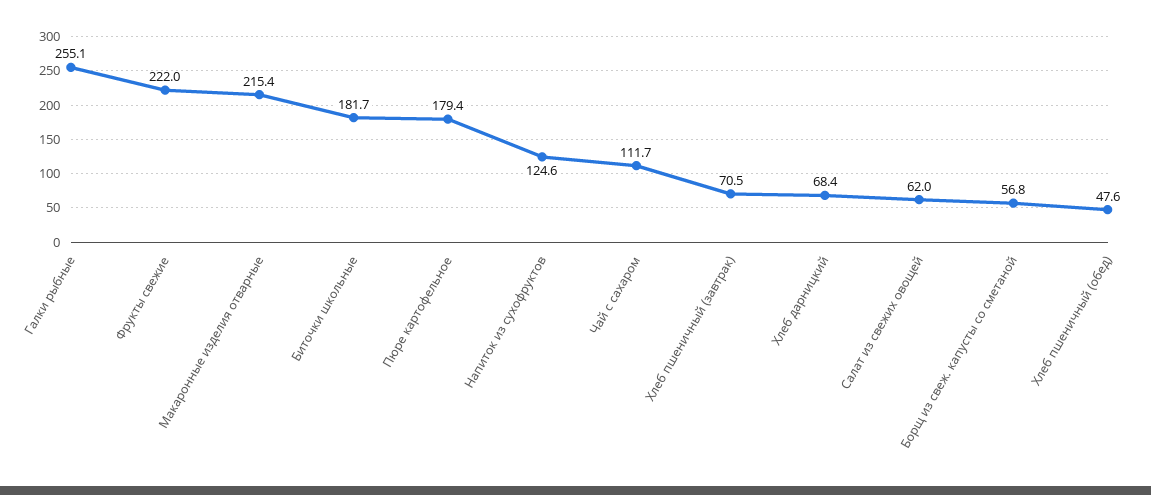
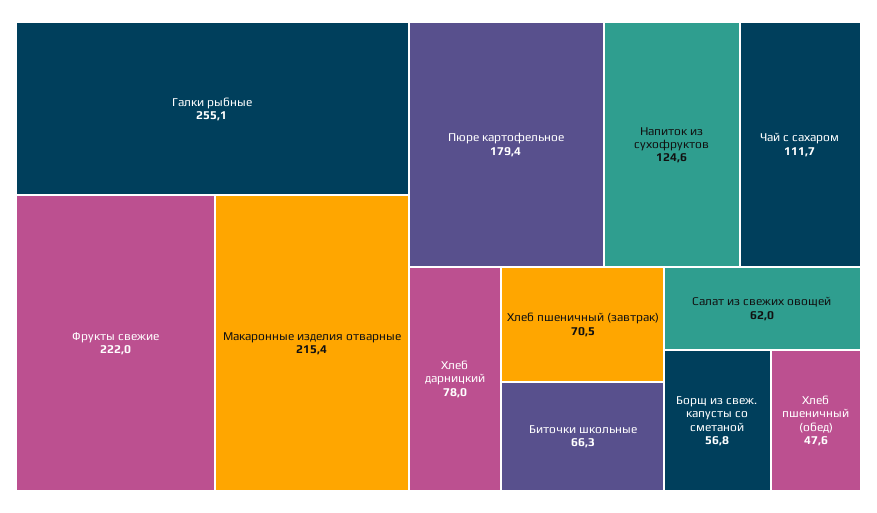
  {
    "Галки рыбные": 255.1,
    "Фрукты свежие": 222,
    "Макаронные изделия отварные": 215.4,
-   "Биточки школьные": 181.7,
+   "Биточки школьные": 66.3,
    "Пюре картофельное": 179.4,
    "Напиток из сухофруктов": 124.6,
    "Чай с сахаром": 111.7,
    "Хлеб пшеничный (завтрак)": 70.5,
-   "Хлеб дарницкий": 68.4,
+   "Хлеб дарницкий": 78,
    "Салат из свежих овощей": 62,
    "Борщ из свеж. капусты со сметаной": 56.8,
    "Хлеб пшеничный (обед)": 47.6
  }

